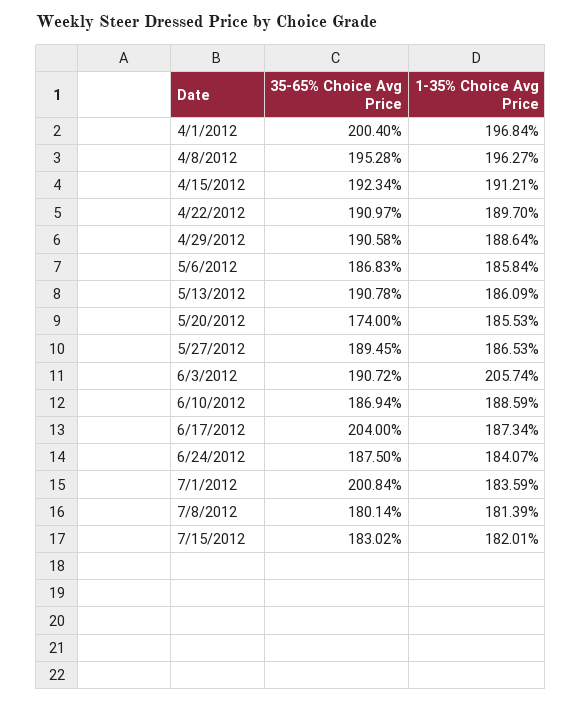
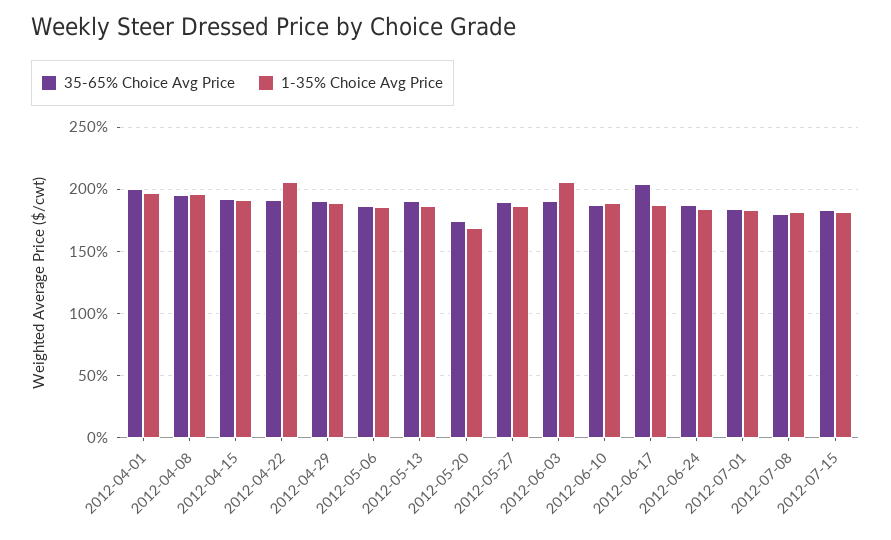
  {
    "35-65% Choice Avg Price": {
      "4/1/2012": 200.4,
      "4/8/2012": 195.28,
      "4/15/2012": 192.34,
      "4/22/2012": 190.97,
      "4/29/2012": 190.58,
      "5/6/2012": 186.83,
      "5/13/2012": 190.78,
      "5/20/2012": 174,
      "5/27/2012": 189.45,
      "6/3/2012": 190.72,
      "6/10/2012": 186.94,
      "6/17/2012": 204,
      "6/24/2012": 187.5,
-     "7/1/2012": 200.84,
+     "7/1/2012": 185,
      "7/8/2012": 180.14,
      "7/15/2012": 183.02
    },
    "1-35% Choice Avg Price": {
      "4/1/2012": 196.84,
      "4/8/2012": 196.27,
      "4/15/2012": 191.21,
-     "4/22/2012": 189.7,
+     "4/22/2012": 205,
      "4/29/2012": 188.64,
      "5/6/2012": 185.84,
      "5/13/2012": 186.09,
-     "5/20/2012": 185.53,
+     "5/20/2012": 170,
      "5/27/2012": 186.53,
      "6/3/2012": 205.74,
      "6/10/2012": 188.59,
      "6/17/2012": 187.34,
      "6/24/2012": 184.07,
      "7/1/2012": 183.59,
      "7/8/2012": 181.39,
      "7/15/2012": 182.01
    }
  }

